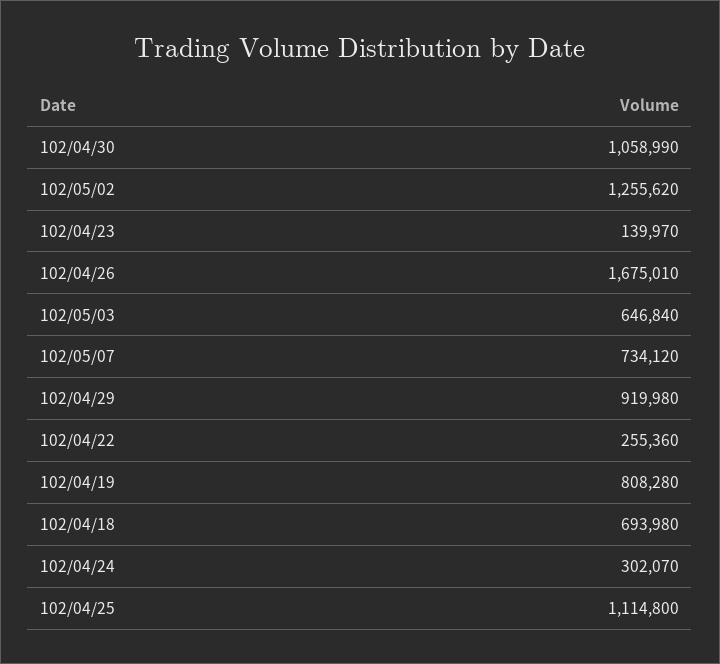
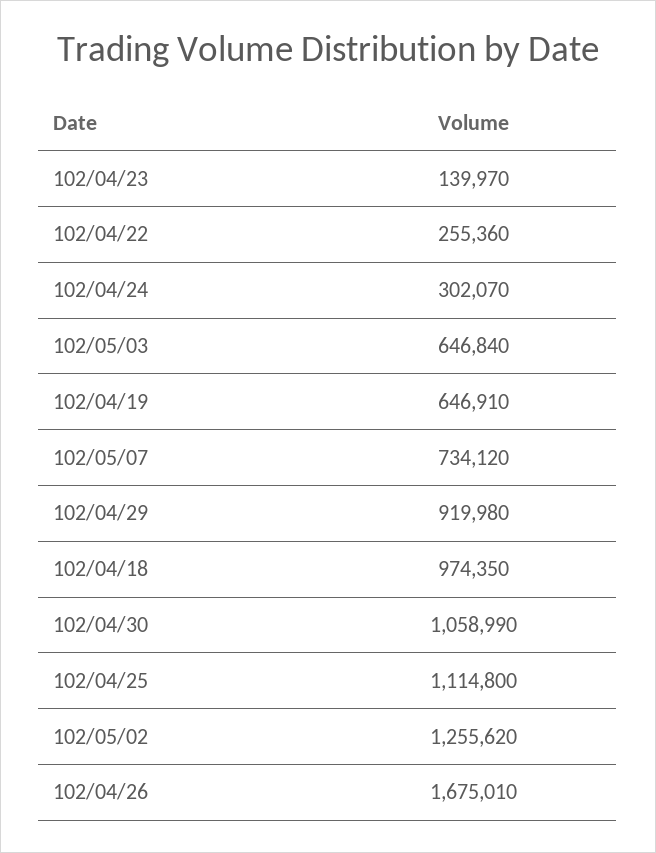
  {
    "102/04/30": 1058990,
    "102/05/02": 1255620,
    "102/04/23": 139970,
    "102/04/26": 1675010,
    "102/05/03": 646840,
    "102/05/07": 734120,
    "102/04/29": 919980,
    "102/04/22": 255360,
-   "102/04/19": 808280,
+   "102/04/19": 646910,
-   "102/04/18": 693980,
+   "102/04/18": 974350,
    "102/04/24": 302070,
    "102/04/25": 1114800
  }

